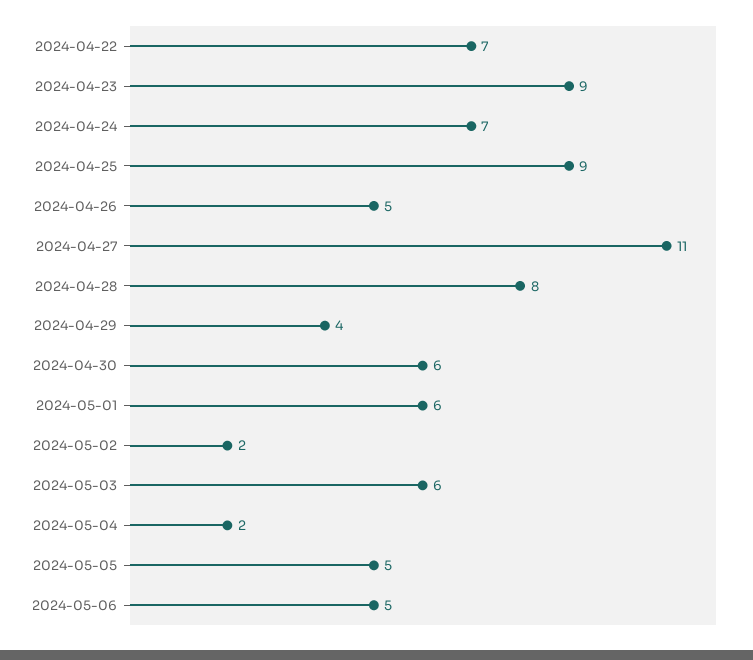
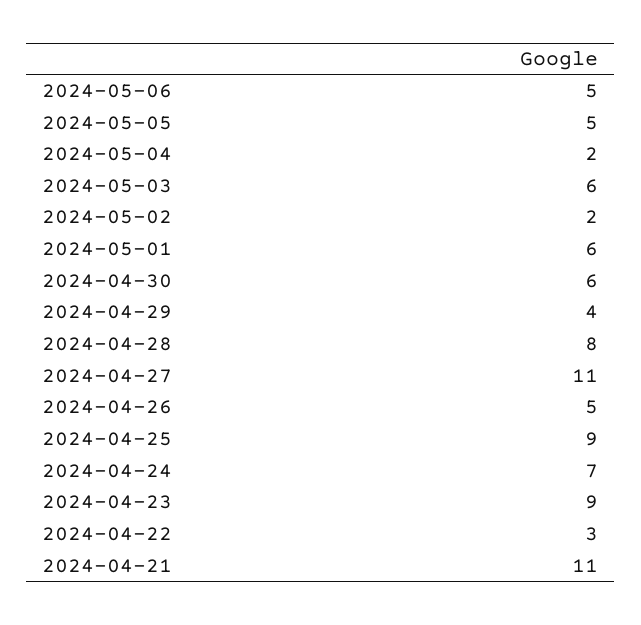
  {
-   "2024-04-22": 7,
+   "2024-04-22": 3,
    "2024-04-23": 9,
    "2024-04-24": 7,
    "2024-04-25": 9,
    "2024-04-26": 5,
    "2024-04-27": 11,
    "2024-04-28": 8,
    "2024-04-29": 4,
    "2024-04-30": 6,
    "2024-05-01": 6,
    "2024-05-02": 2,
    "2024-05-03": 6,
    "2024-05-04": 2,
    "2024-05-05": 5,
-   "2024-05-06": 5
+   "2024-05-06": 5,
+   "2024-04-21": 11
  }

